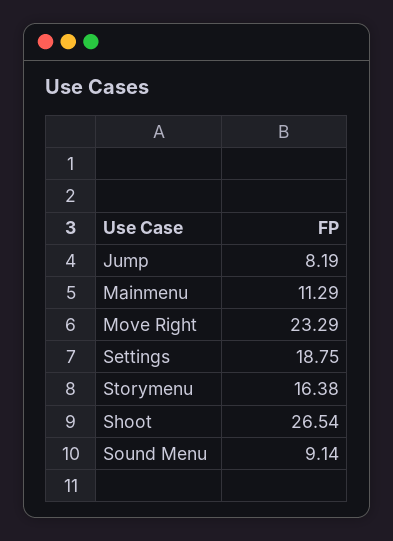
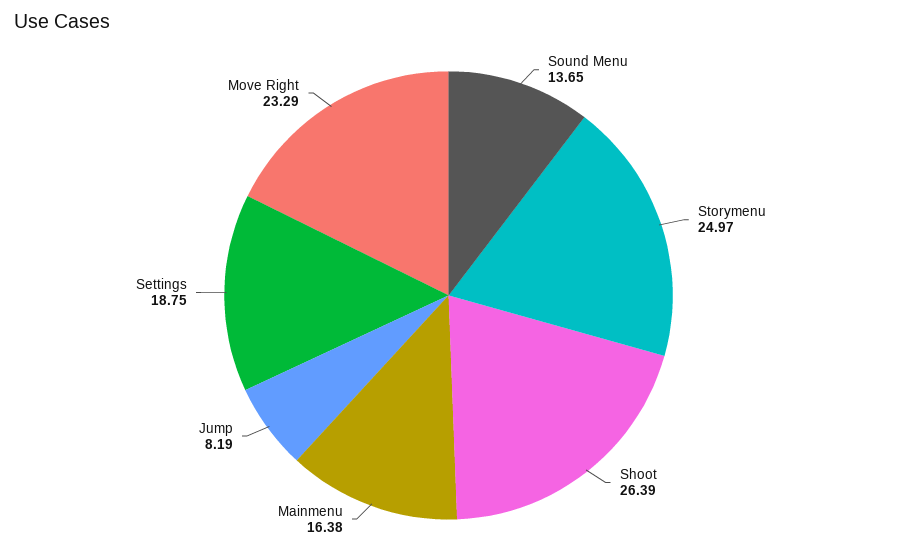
  {
    "Jump": 8.19,
-   "Mainmenu": 11.29,
+   "Mainmenu": 16.38,
    "Move Right": 23.29,
    "Settings": 18.75,
-   "Storymenu": 16.38,
+   "Storymenu": 24.97,
-   "Shoot": 26.54,
+   "Shoot": 26.39,
-   "Sound Menu": 9.14
+   "Sound Menu": 13.65
  }

